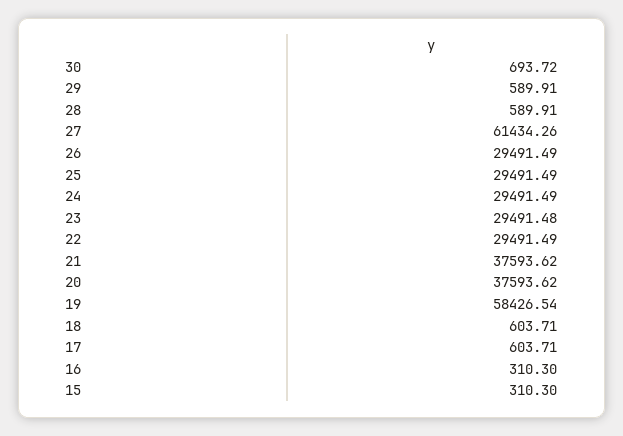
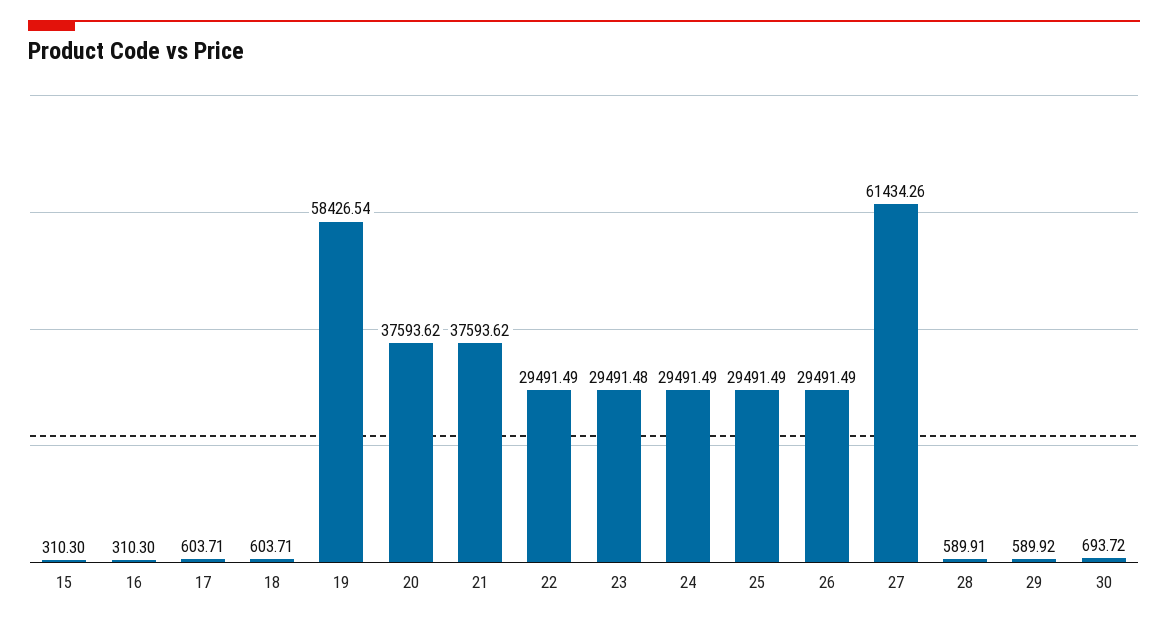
  {
    "30": 693.72,
-   "29": 589.91,
+   "29": 589.92,
    "28": 589.91,
    "27": 61434.26,
    "26": 29491.49,
    "25": 29491.49,
    "24": 29491.49,
    "23": 29491.48,
    "22": 29491.49,
    "21": 37593.62,
    "20": 37593.62,
    "19": 58426.54,
    "18": 603.71,
    "17": 603.71,
    "16": 310.3,
    "15": 310.3
  }

